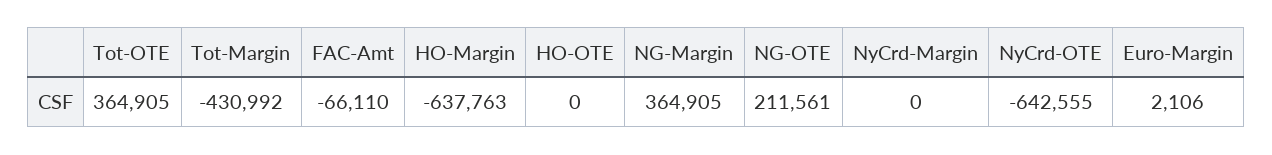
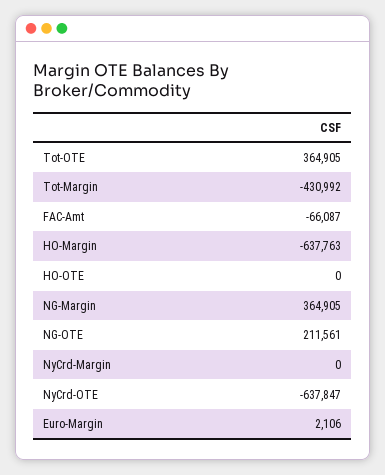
  {
    "Tot-OTE": 364905,
    "Tot-Margin": -430992,
-   "FAC-Amt": -66110,
+   "FAC-Amt": -66087,
    "HO-Margin": -637763,
    "HO-OTE": 0,
    "NG-Margin": 364905,
    "NG-OTE": 211561,
    "NyCrd-Margin": 0,
-   "NyCrd-OTE": -642555,
+   "NyCrd-OTE": -637847,
    "Euro-Margin": 2106
  }

